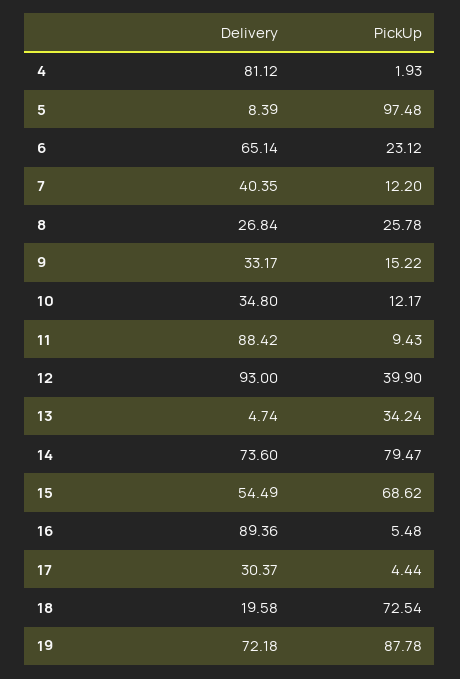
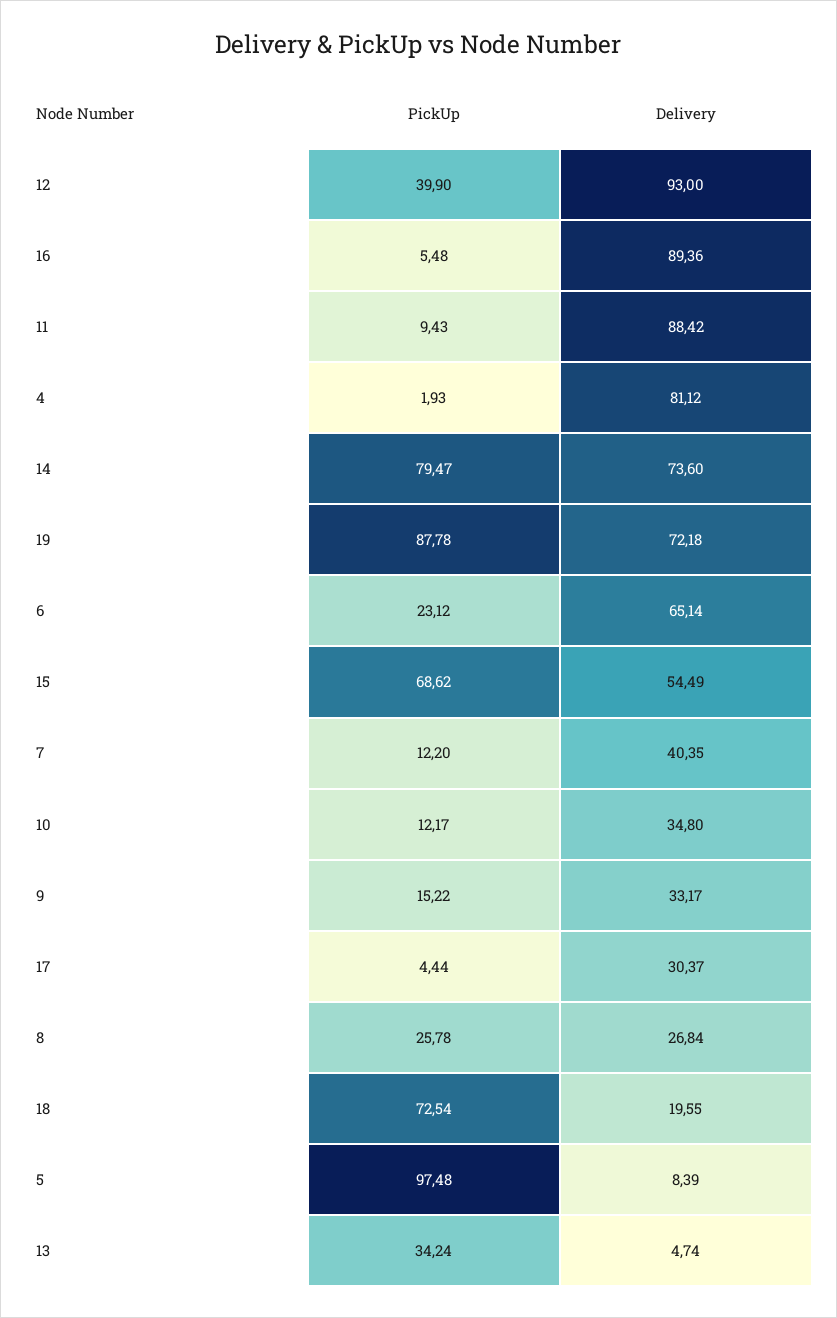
  {
    "Delivery": {
      "4": 81.12,
      "5": 8.39,
      "6": 65.14,
      "7": 40.35,
      "8": 26.84,
      "9": 33.17,
      "10": 34.8,
      "11": 88.42,
      "12": 93,
      "13": 4.74,
      "14": 73.6,
      "15": 54.49,
      "16": 89.36,
      "17": 30.37,
-     "18": 19.58,
+     "18": 19.55,
      "19": 72.18
    },
    "PickUp": {
      "4": 1.93,
      "5": 97.48,
      "6": 23.12,
      "7": 12.2,
      "8": 25.78,
      "9": 15.22,
      "10": 12.17,
      "11": 9.43,
      "12": 39.9,
      "13": 34.24,
      "14": 79.47,
      "15": 68.62,
      "16": 5.48,
      "17": 4.44,
      "18": 72.54,
      "19": 87.78
    }
  }

